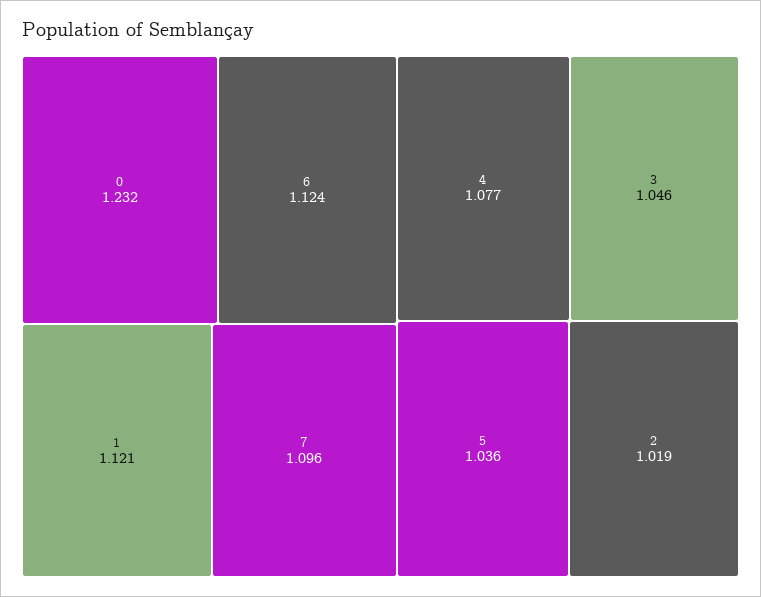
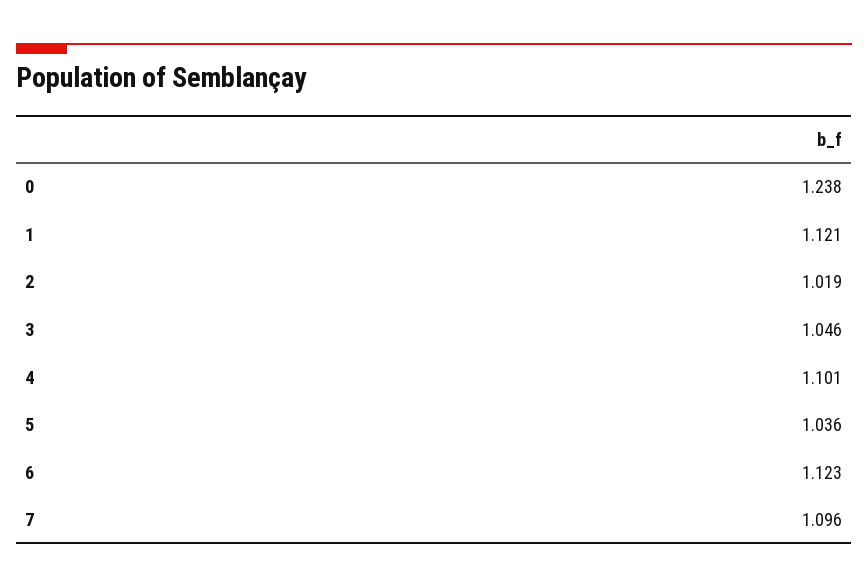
  {
-   "0": 1.232,
+   "0": 1.238,
-   "6": 1.124,
+   "6": 1.123,
    "1": 1.121,
    "7": 1.096,
-   "4": 1.077,
+   "4": 1.101,
    "3": 1.046,
    "5": 1.036,
    "2": 1.019
  }

